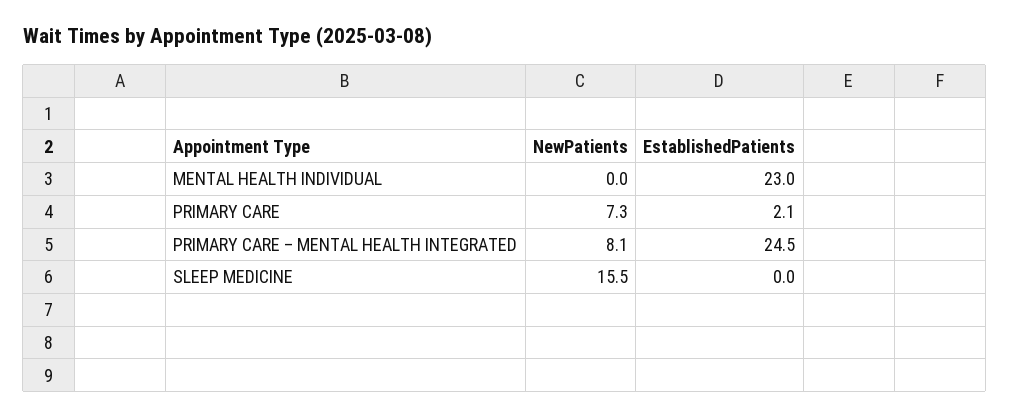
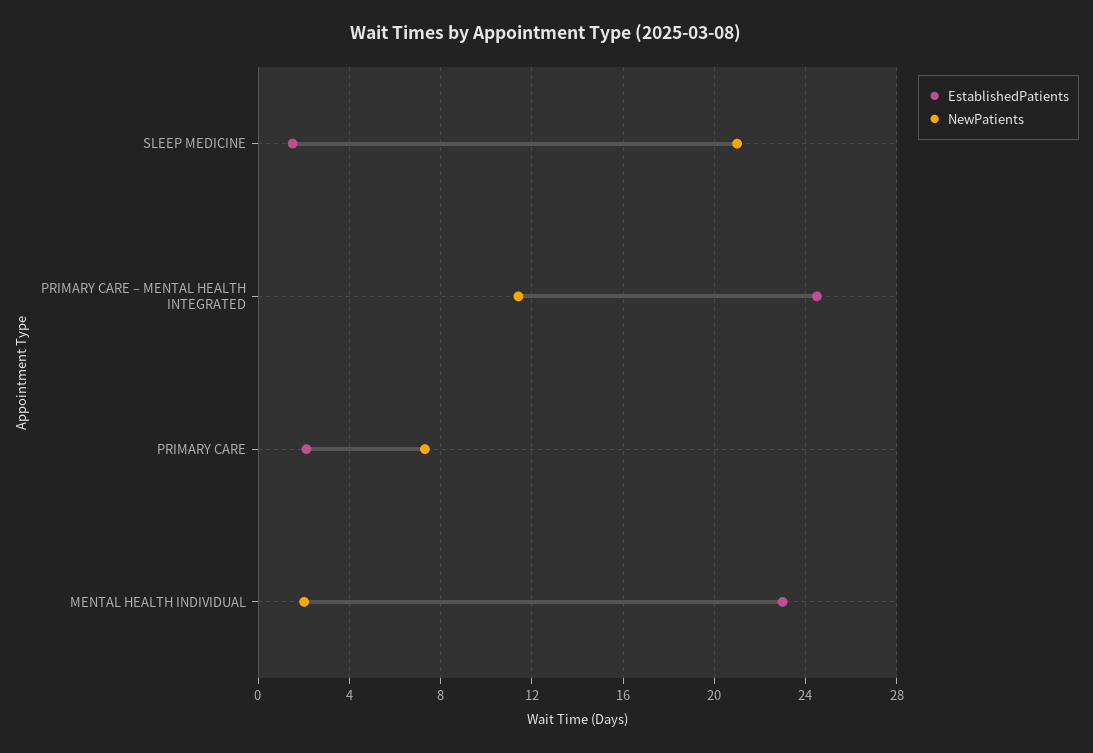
  {
    "NewPatients": {
-     "MENTAL HEALTH INDIVIDUAL": 0,
+     "MENTAL HEALTH INDIVIDUAL": 2,
      "PRIMARY CARE": 7.3,
-     "PRIMARY CARE – MENTAL HEALTH INTEGRATED": 8.1,
+     "PRIMARY CARE – MENTAL HEALTH INTEGRATED": 11.5,
-     "SLEEP MEDICINE": 15.5
+     "SLEEP MEDICINE": 21
    },
    "EstablishedPatients": {
      "MENTAL HEALTH INDIVIDUAL": 23,
      "PRIMARY CARE": 2.1,
      "PRIMARY CARE – MENTAL HEALTH INTEGRATED": 24.5,
-     "SLEEP MEDICINE": 0
+     "SLEEP MEDICINE": 1.5
    }
  }

